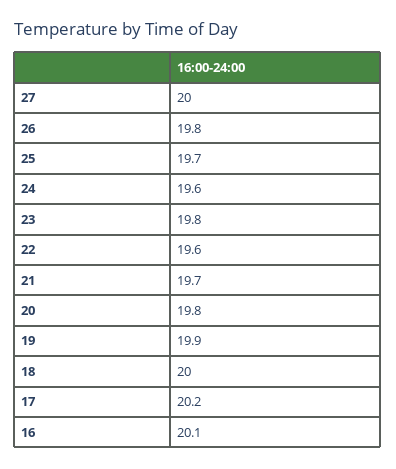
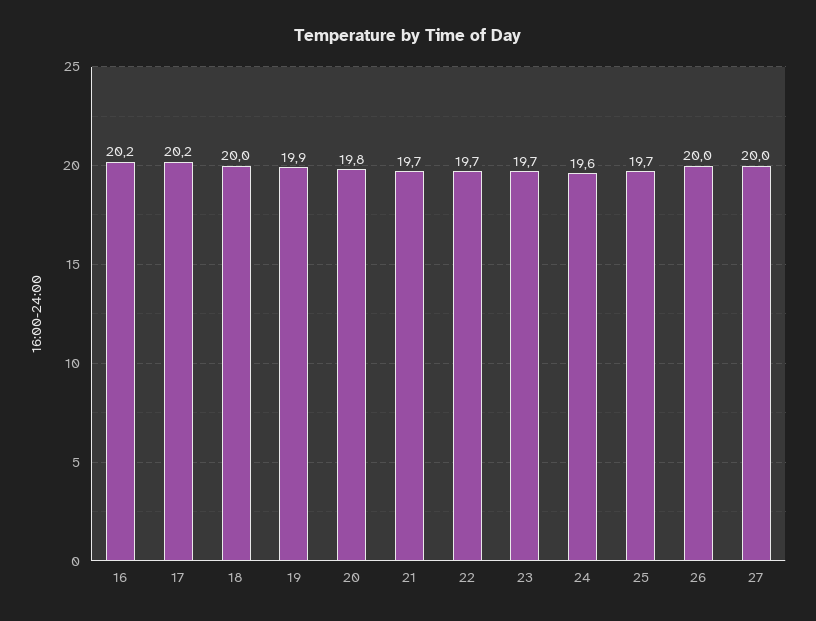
  {
    "27": 20,
-   "26": 19.8,
+   "26": 20,
    "25": 19.7,
    "24": 19.6,
-   "23": 19.8,
+   "23": 19.7,
-   "22": 19.6,
+   "22": 19.7,
    "21": 19.7,
    "20": 19.8,
    "19": 19.9,
    "18": 20,
    "17": 20.2,
-   "16": 20.1
+   "16": 20.2
  }

